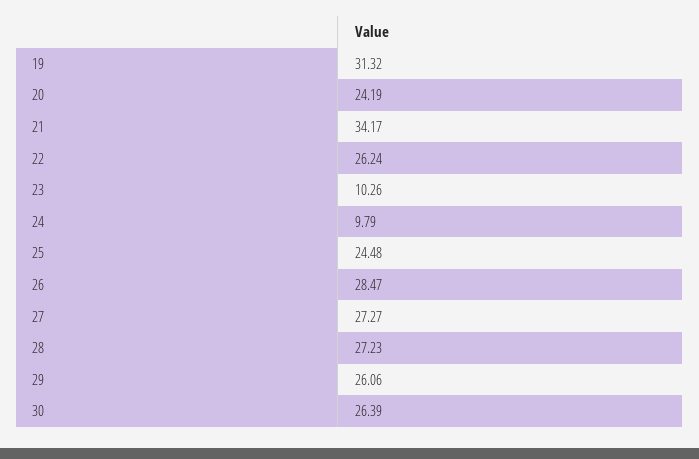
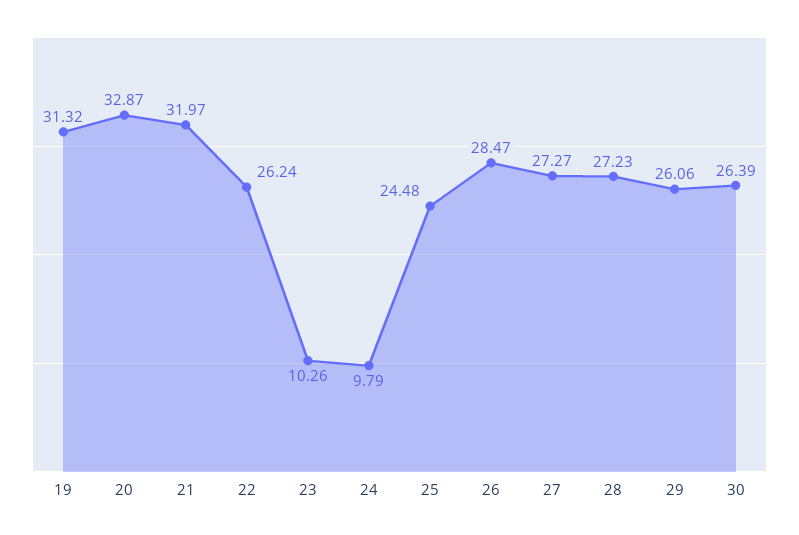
  {
    "19": 31.32,
-   "20": 24.19,
+   "20": 32.87,
-   "21": 34.17,
+   "21": 31.97,
    "22": 26.24,
    "23": 10.26,
    "24": 9.79,
    "25": 24.48,
    "26": 28.47,
    "27": 27.27,
    "28": 27.23,
    "29": 26.06,
    "30": 26.39
  }

